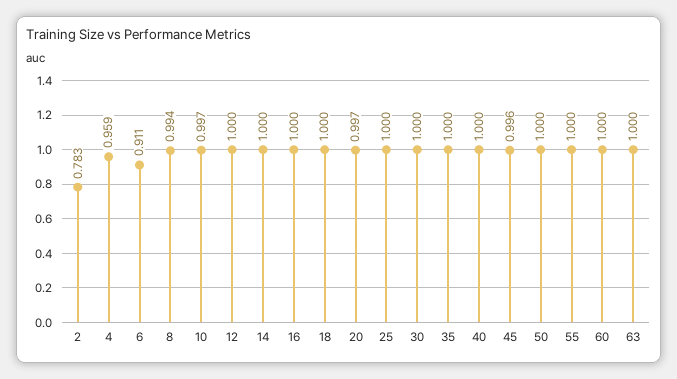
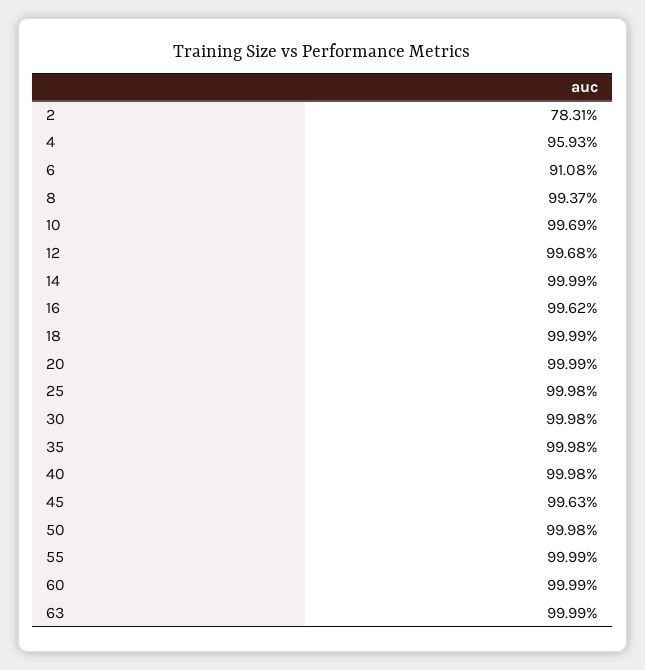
  {
    "2": 0.7831,
    "4": 0.9593,
    "6": 0.9108,
    "8": 0.9937,
    "10": 0.9969,
-   "12": 1,
+   "12": 0.9968,
    "14": 0.9999,
-   "16": 1,
+   "16": 0.9962,
    "18": 0.9999,
-   "20": 0.997,
+   "20": 0.9999,
    "25": 0.9998,
    "30": 0.9998,
    "35": 0.9998,
    "40": 0.9998,
    "45": 0.9963,
    "50": 0.9998,
    "55": 0.9999,
    "60": 0.9999,
    "63": 0.9999
  }

